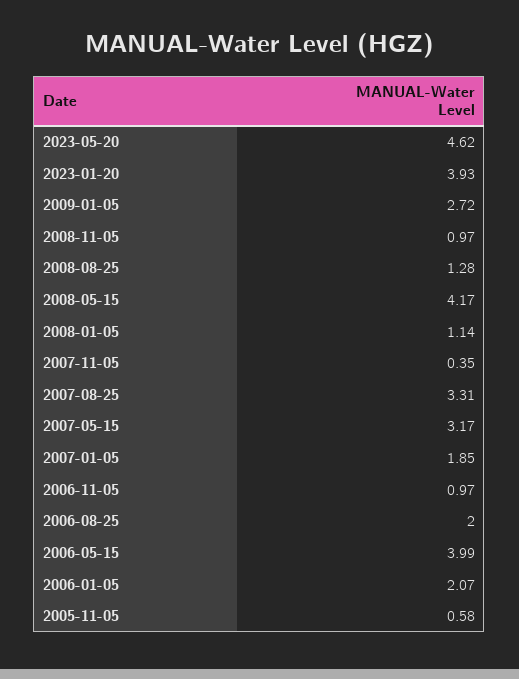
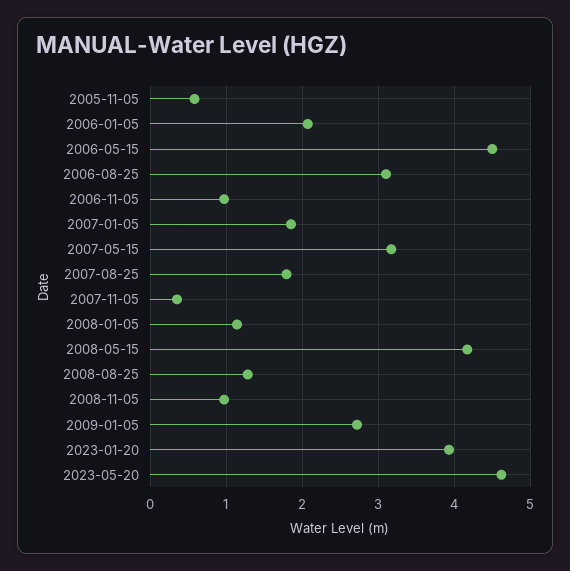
  {
    "2023-05-20": 4.62,
    "2023-01-20": 3.93,
    "2009-01-05": 2.72,
    "2008-11-05": 0.97,
    "2008-08-25": 1.28,
    "2008-05-15": 4.17,
    "2008-01-05": 1.14,
    "2007-11-05": 0.35,
-   "2007-08-25": 3.31,
+   "2007-08-25": 1.8,
    "2007-05-15": 3.17,
    "2007-01-05": 1.85,
    "2006-11-05": 0.97,
-   "2006-08-25": 2,
+   "2006-08-25": 3.1,
-   "2006-05-15": 3.99,
+   "2006-05-15": 4.5,
    "2006-01-05": 2.07,
    "2005-11-05": 0.58
  }

